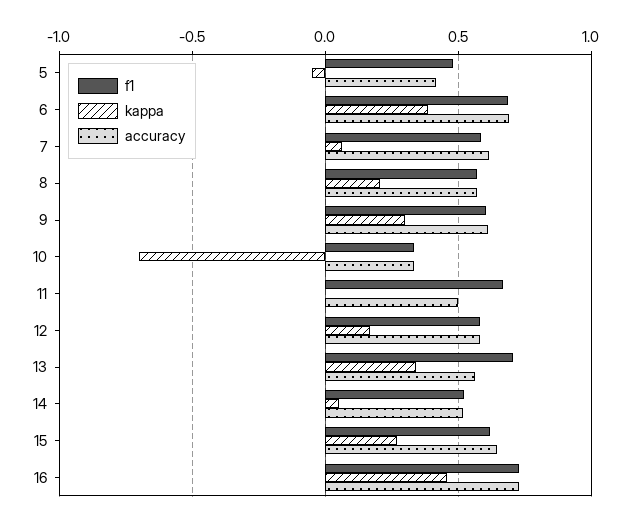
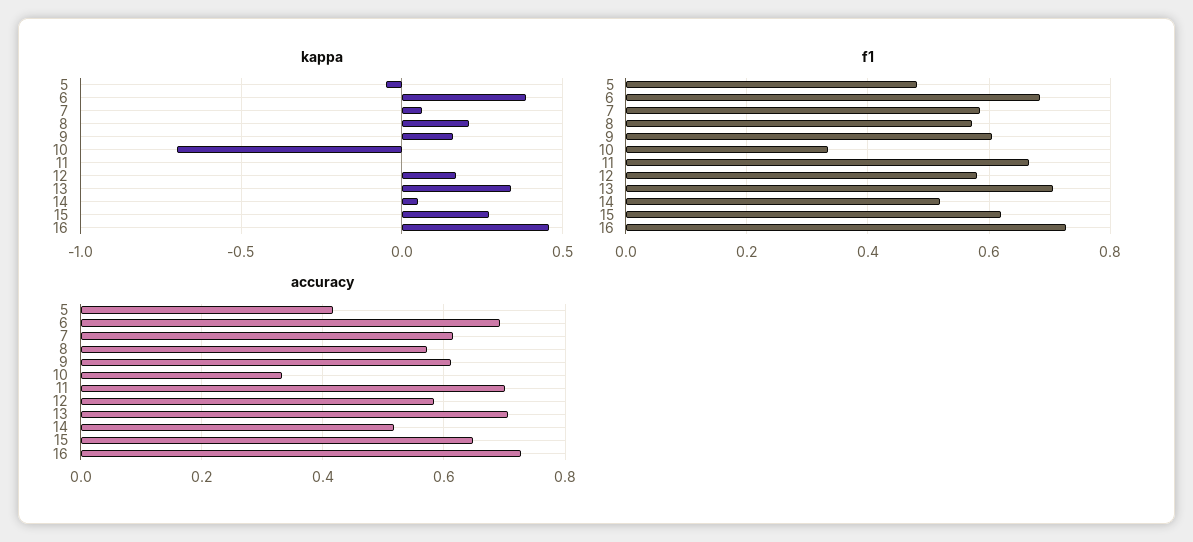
  {
    "f1": {
      "5": 0.48,
      "6": 0.68,
      "7": 0.58,
      "8": 0.58,
      "9": 0.6,
      "10": 0.34,
      "11": 0.66,
      "12": 0.58,
      "13": 0.7,
      "14": 0.52,
      "15": 0.62,
      "16": 0.72
    },
    "kappa": {
      "5": -0.05,
      "6": 0.4,
      "7": 0.05,
      "8": 0.2,
-     "9": 0.3,
+     "9": 0.15,
      "10": -0.7,
      "11": 0,
      "12": 0.15,
      "13": 0.35,
      "14": 0.05,
      "15": 0.25,
      "16": 0.45
    },
    "accuracy": {
      "5": 0.42,
      "6": 0.7,
      "7": 0.62,
      "8": 0.58,
      "9": 0.62,
      "10": 0.34,
-     "11": 0.5,
+     "11": 0.7,
      "12": 0.58,
-     "13": 0.55,
+     "13": 0.7,
      "14": 0.52,
      "15": 0.64,
      "16": 0.72
    }
  }

